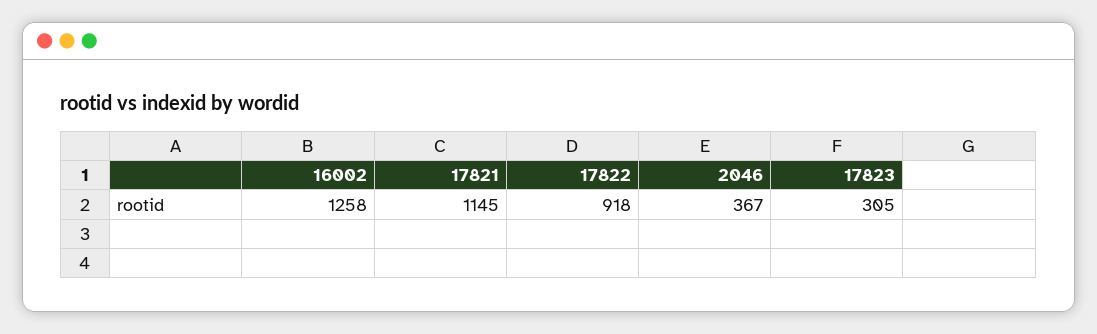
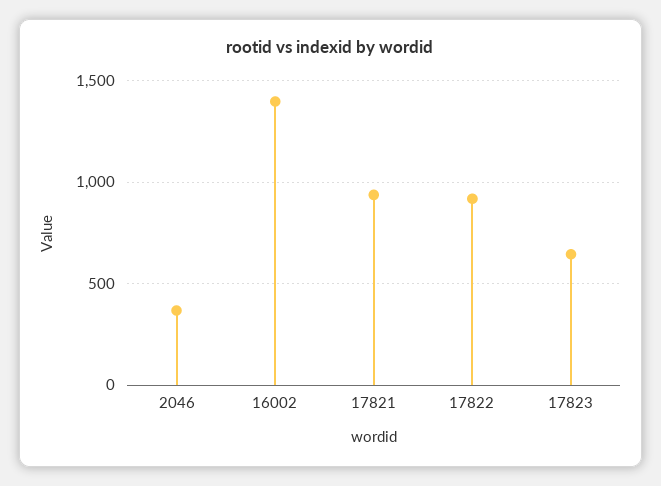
  {
-   "16002": 1258,
+   "16002": 1400,
-   "17821": 1145,
+   "17821": 950,
    "17822": 918,
    "2046": 367,
-   "17823": 305
+   "17823": 650
  }

